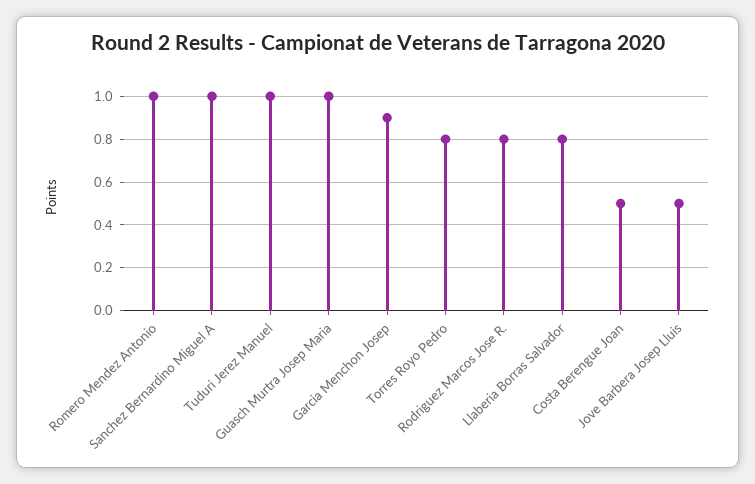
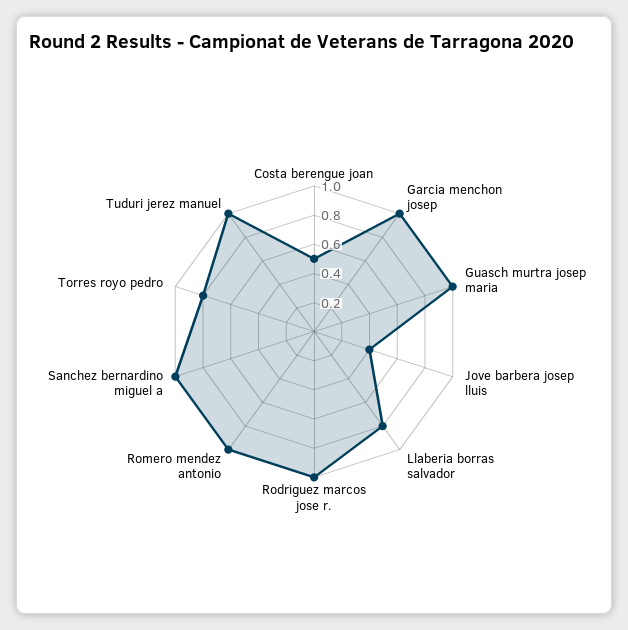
  {
    "Romero Mendez Antonio": 1,
    "Sanchez Bernardino Miguel A": 1,
    "Tuduri Jerez Manuel": 1,
    "Guasch Murtra Josep Maria": 1,
-   "Garcia Menchon Josep": 0.9,
+   "Garcia Menchon Josep": 1,
    "Torres Royo Pedro": 0.8,
-   "Rodriguez Marcos Jose R.": 0.8,
+   "Rodriguez Marcos Jose R.": 1,
    "Llaberia Borras Salvador": 0.8,
    "Costa Berengue Joan": 0.5,
-   "Jove Barbera Josep Lluis": 0.5
+   "Jove Barbera Josep Lluis": 0.4
  }

